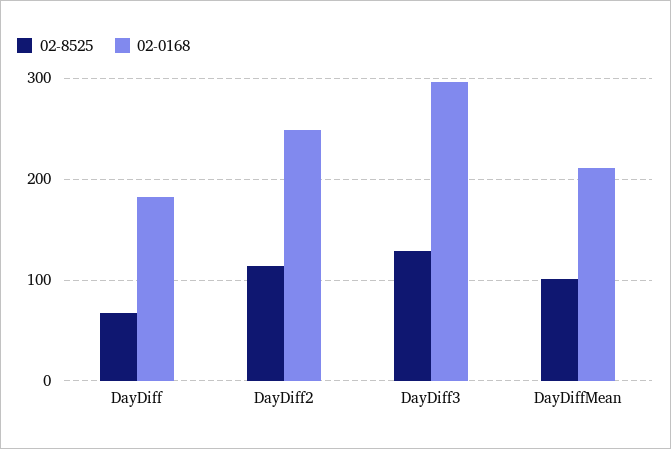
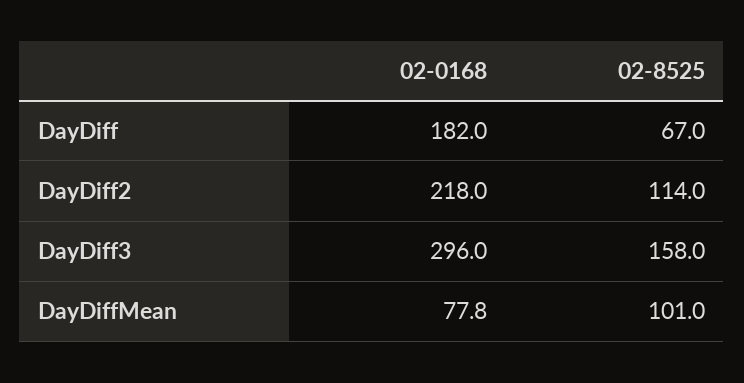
  {
    "02-8525": {
      "DayDiff": 67,
      "DayDiff2": 114,
-     "DayDiff3": 130,
+     "DayDiff3": 158,
      "DayDiffMean": 101
    },
    "02-0168": {
      "DayDiff": 182,
-     "DayDiff2": 250,
+     "DayDiff2": 218,
      "DayDiff3": 296,
-     "DayDiffMean": 210
+     "DayDiffMean": 77.8
    }
  }

